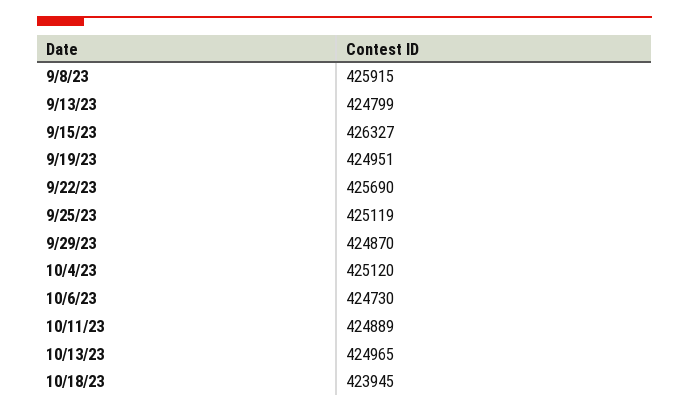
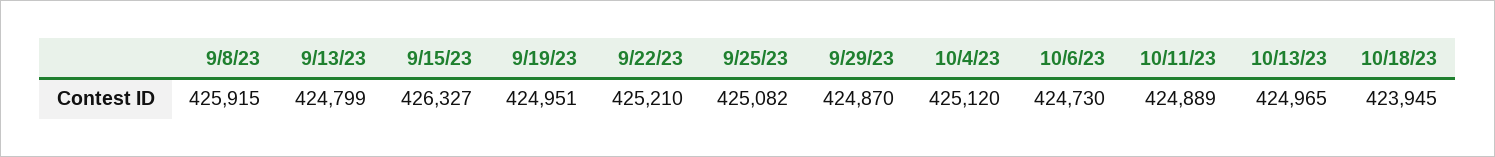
  {
    "9/8/23": 425915,
    "9/13/23": 424799,
    "9/15/23": 426327,
    "9/19/23": 424951,
-   "9/22/23": 425690,
+   "9/22/23": 425210,
-   "9/25/23": 425119,
+   "9/25/23": 425082,
    "9/29/23": 424870,
    "10/4/23": 425120,
    "10/6/23": 424730,
    "10/11/23": 424889,
    "10/13/23": 424965,
    "10/18/23": 423945
  }

